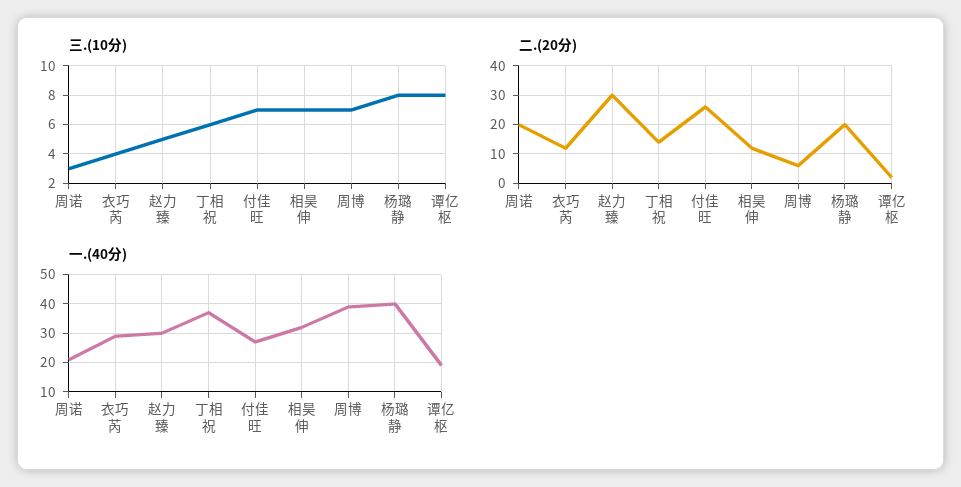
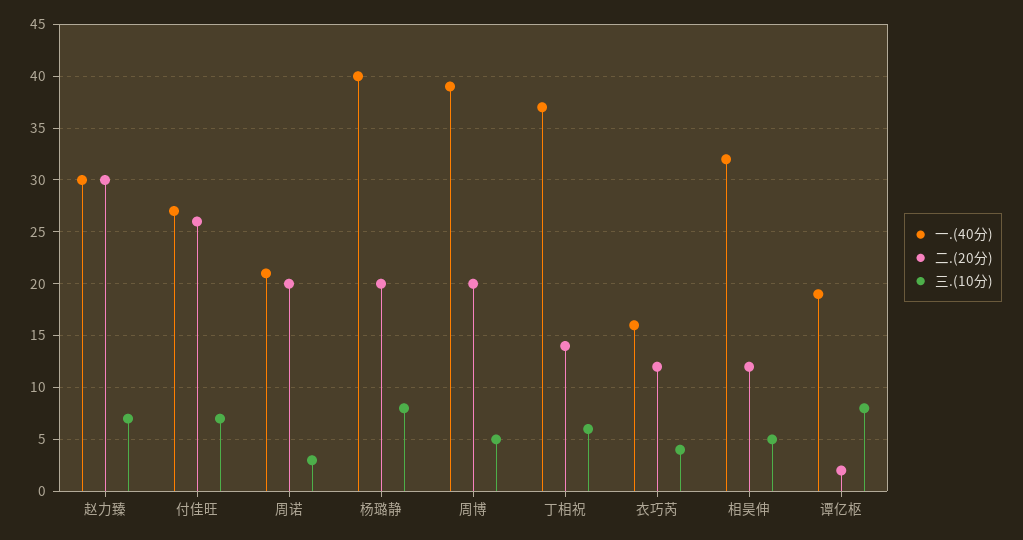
  {
    "三.(10分)": {
      "周诺": 3,
      "衣巧芮": 4,
-     "赵力臻": 5,
+     "赵力臻": 7,
      "丁相祝": 6,
      "付佳旺": 7,
-     "相昊伸": 7,
+     "相昊伸": 5,
-     "周博": 7,
+     "周博": 5,
      "杨璐静": 8,
      "谭亿枢": 8
    },
    "二.(20分)": {
      "周诺": 20,
      "衣巧芮": 12,
      "赵力臻": 30,
      "丁相祝": 14,
      "付佳旺": 26,
      "相昊伸": 12,
-     "周博": 5,
+     "周博": 20,
      "杨璐静": 20,
      "谭亿枢": 2
    },
    "一.(40分)": {
      "周诺": 21,
-     "衣巧芮": 30,
+     "衣巧芮": 16,
      "赵力臻": 30,
      "丁相祝": 37,
      "付佳旺": 27,
      "相昊伸": 32,
      "周博": 39,
      "杨璐静": 40,
      "谭亿枢": 19
    }
  }

